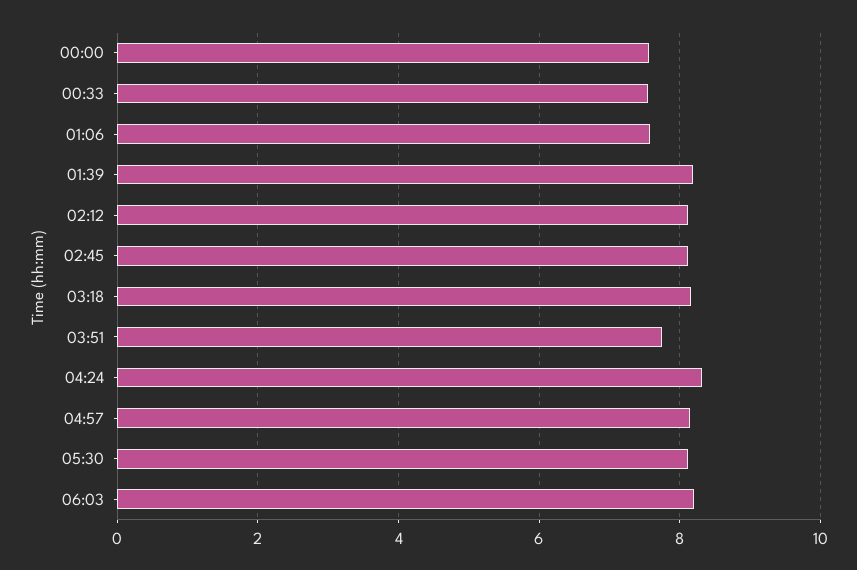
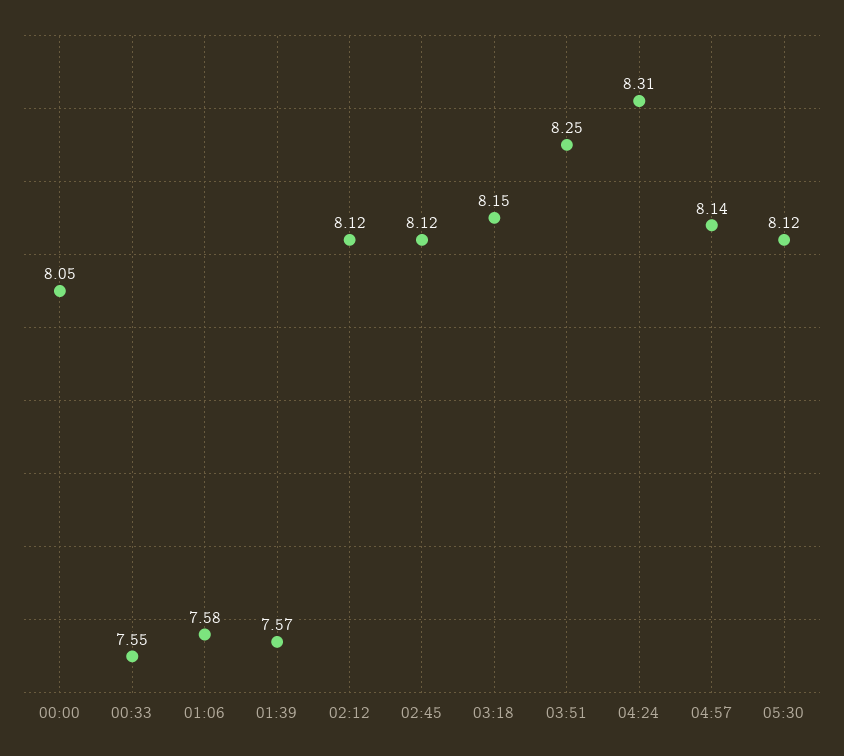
  {
-   "00:00": 7.6,
+   "00:00": 8.05,
    "00:33": 7.55,
    "01:06": 7.58,
-   "01:39": 8.2,
+   "01:39": 7.57,
    "02:12": 8.12,
    "02:45": 8.12,
    "03:18": 8.15,
-   "03:51": 7.8,
+   "03:51": 8.25,
    "04:24": 8.31,
    "04:57": 8.14,
-   "05:30": 8.12,
+   "05:30": 8.12
-   "06:03": 8.2
  }

